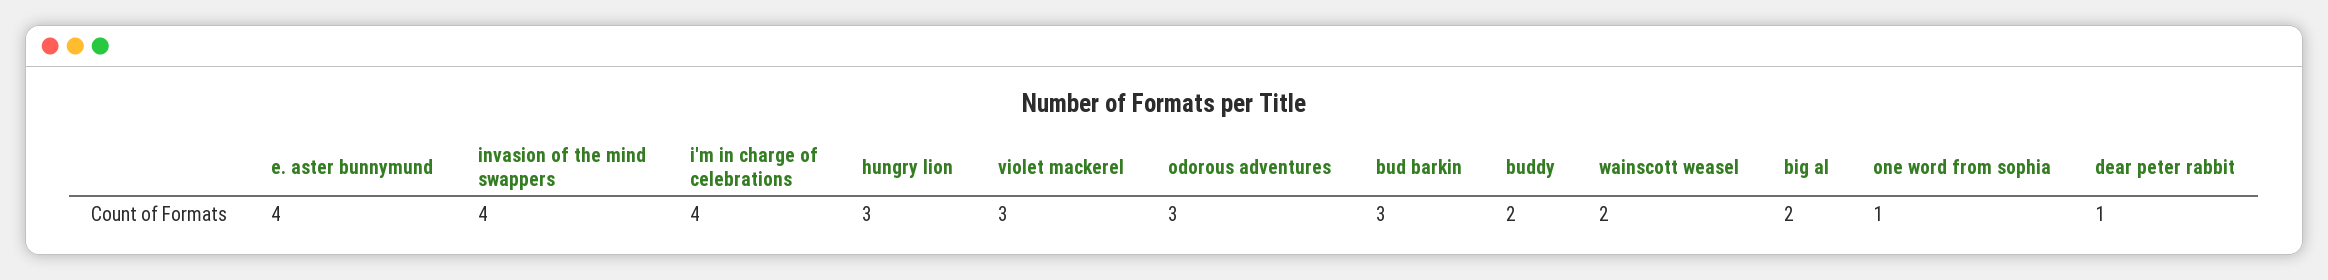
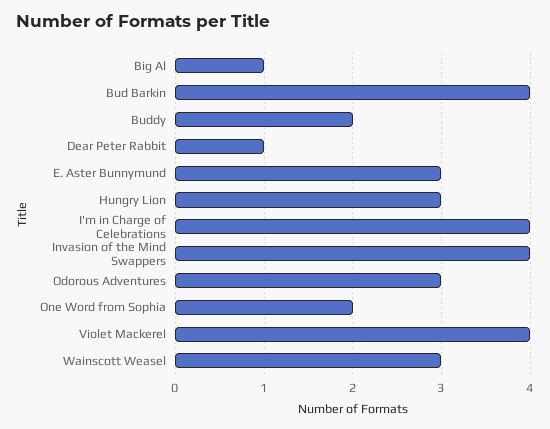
  {
-   "e. aster bunnymund": 4,
+   "e. aster bunnymund": 3,
    "invasion of the mind swappers": 4,
    "i'm in charge of celebrations": 4,
    "hungry lion": 3,
-   "violet mackerel": 3,
+   "violet mackerel": 4,
    "odorous adventures": 3,
-   "bud barkin": 3,
+   "bud barkin": 4,
    "buddy": 2,
-   "wainscott weasel": 2,
+   "wainscott weasel": 3,
-   "big al": 2,
+   "big al": 1,
-   "one word from sophia": 1,
+   "one word from sophia": 2,
    "dear peter rabbit": 1
  }

